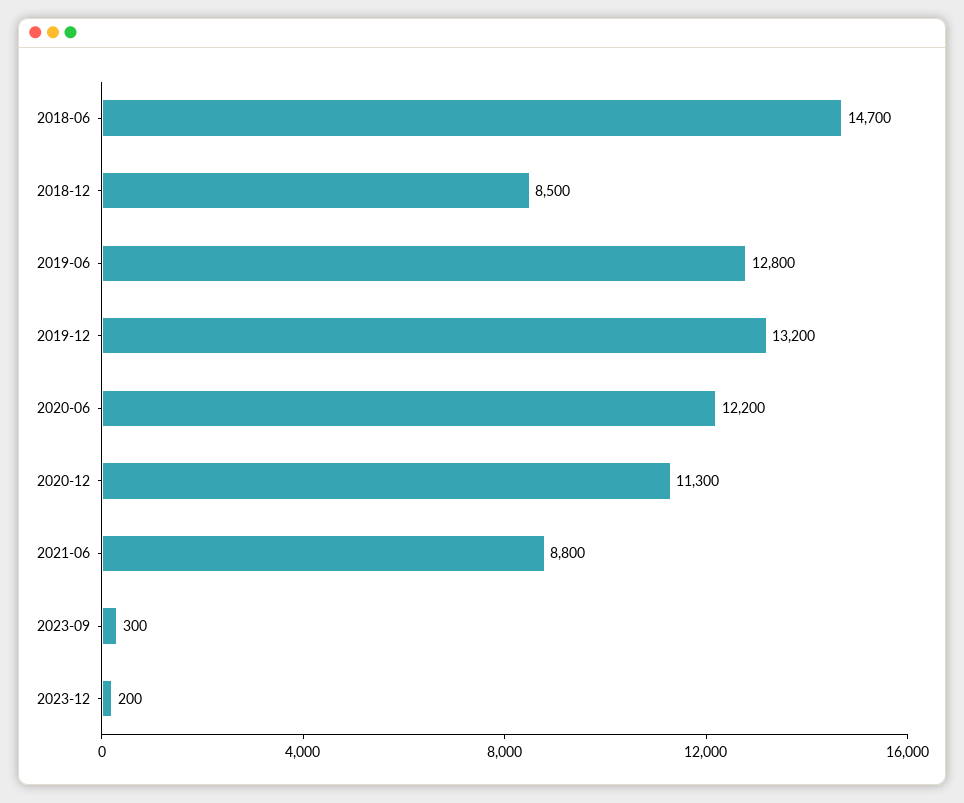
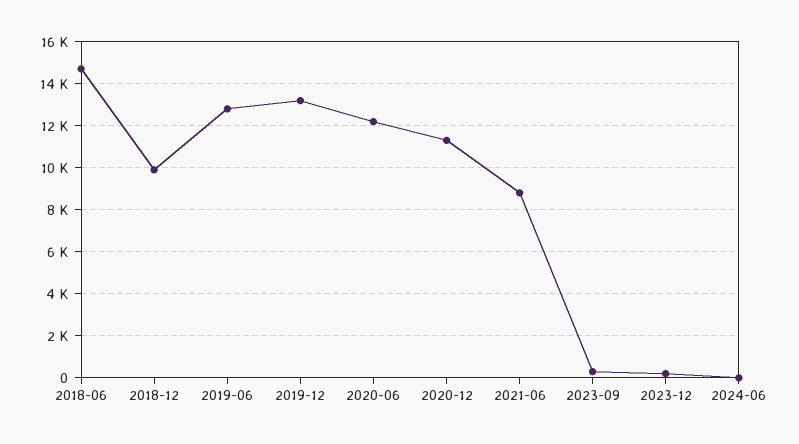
  {
    "2018-06": 14700,
-   "2018-12": 8500,
+   "2018-12": 10000,
    "2019-06": 12800,
    "2019-12": 13200,
    "2020-06": 12200,
    "2020-12": 11300,
    "2021-06": 8800,
    "2023-09": 300,
-   "2023-12": 200
+   "2023-12": 200,
+   "2024-06": 0
  }

